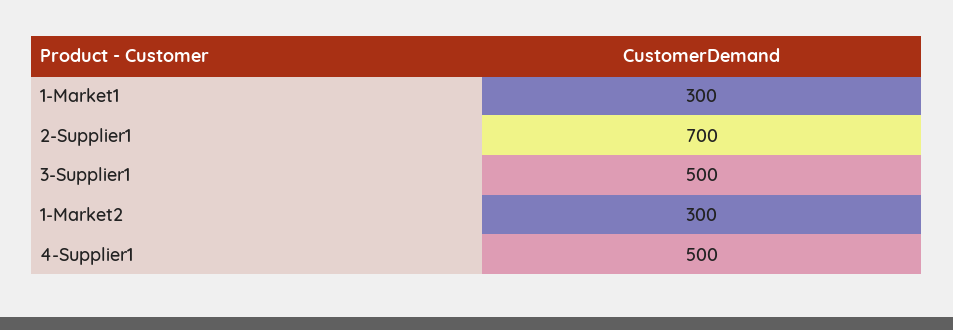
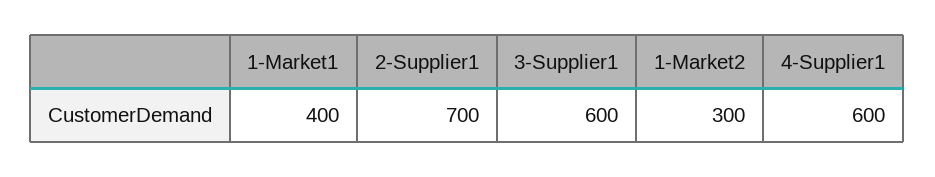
  {
-   "1-Market1": 300,
+   "1-Market1": 400,
    "2-Supplier1": 700,
-   "3-Supplier1": 500,
+   "3-Supplier1": 600,
    "1-Market2": 300,
-   "4-Supplier1": 500
+   "4-Supplier1": 600
  }

